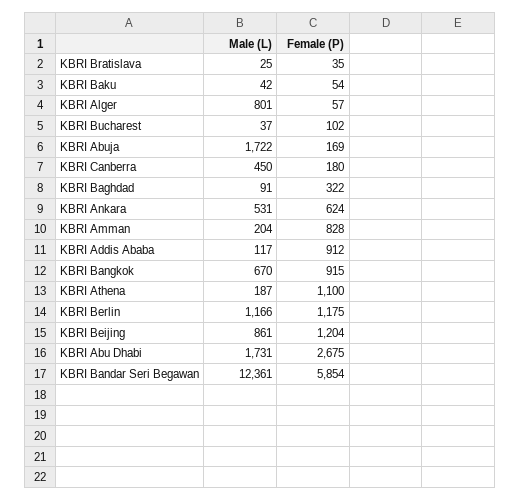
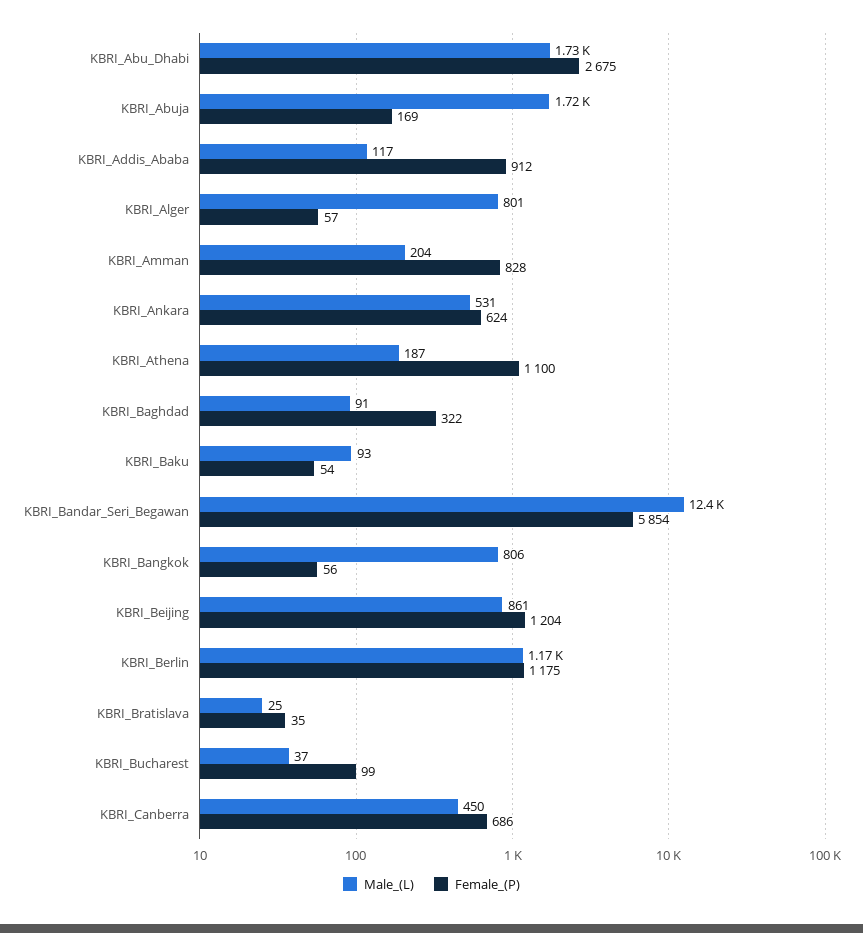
  {
    "Male (L)": {
      "KBRI Bratislava": 25,
-     "KBRI Baku": 42,
+     "KBRI Baku": 93,
      "KBRI Alger": 801,
      "KBRI Bucharest": 37,
      "KBRI Abuja": 1722,
      "KBRI Canberra": 450,
      "KBRI Baghdad": 91,
      "KBRI Ankara": 531,
      "KBRI Amman": 204,
      "KBRI Addis Ababa": 117,
-     "KBRI Bangkok": 670,
+     "KBRI Bangkok": 806,
      "KBRI Athena": 187,
      "KBRI Berlin": 1166,
      "KBRI Beijing": 861,
      "KBRI Abu Dhabi": 1731,
      "KBRI Bandar Seri Begawan": 12361
    },
    "Female (P)": {
      "KBRI Bratislava": 35,
      "KBRI Baku": 54,
      "KBRI Alger": 57,
-     "KBRI Bucharest": 102,
+     "KBRI Bucharest": 99,
      "KBRI Abuja": 169,
-     "KBRI Canberra": 180,
+     "KBRI Canberra": 686,
      "KBRI Baghdad": 322,
      "KBRI Ankara": 624,
      "KBRI Amman": 828,
      "KBRI Addis Ababa": 912,
-     "KBRI Bangkok": 915,
+     "KBRI Bangkok": 56,
      "KBRI Athena": 1100,
      "KBRI Berlin": 1175,
      "KBRI Beijing": 1204,
      "KBRI Abu Dhabi": 2675,
      "KBRI Bandar Seri Begawan": 5854
    }
  }

